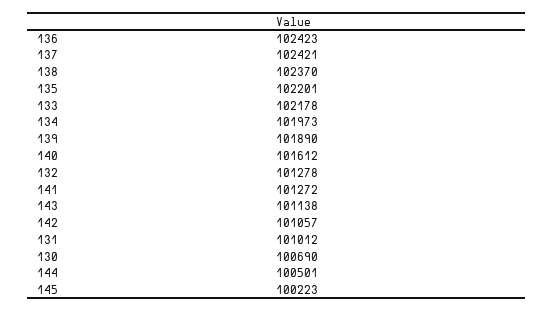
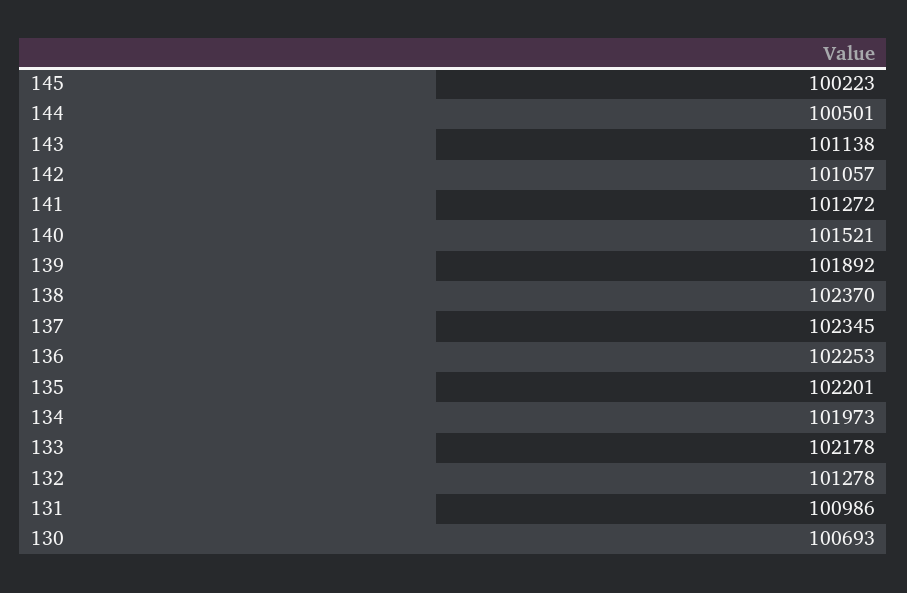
  {
-   "136": 102423,
+   "136": 102253,
-   "137": 102421,
+   "137": 102345,
    "138": 102370,
    "135": 102201,
    "133": 102178,
    "134": 101973,
-   "139": 101890,
+   "139": 101892,
-   "140": 101612,
+   "140": 101521,
    "132": 101278,
    "141": 101272,
    "143": 101138,
    "142": 101057,
-   "131": 101012,
+   "131": 100986,
-   "130": 100690,
+   "130": 100693,
    "144": 100501,
    "145": 100223
  }

